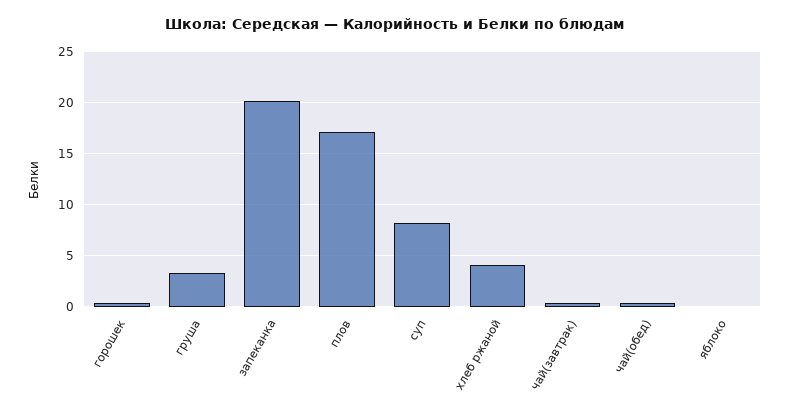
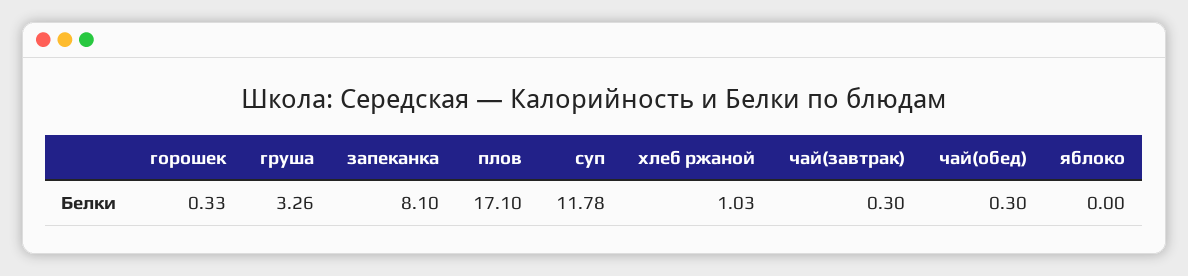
  {
    "горошек": 0.33,
    "груша": 3.26,
-   "запеканка": 20,
+   "запеканка": 8.1,
    "плов": 17.1,
-   "суп": 8,
+   "суп": 11.78,
-   "хлеб ржаной": 4,
+   "хлеб ржаной": 1.03,
    "чай(завтрак)": 0.3,
    "чай(обед)": 0.3,
    "яблоко": 0
  }

